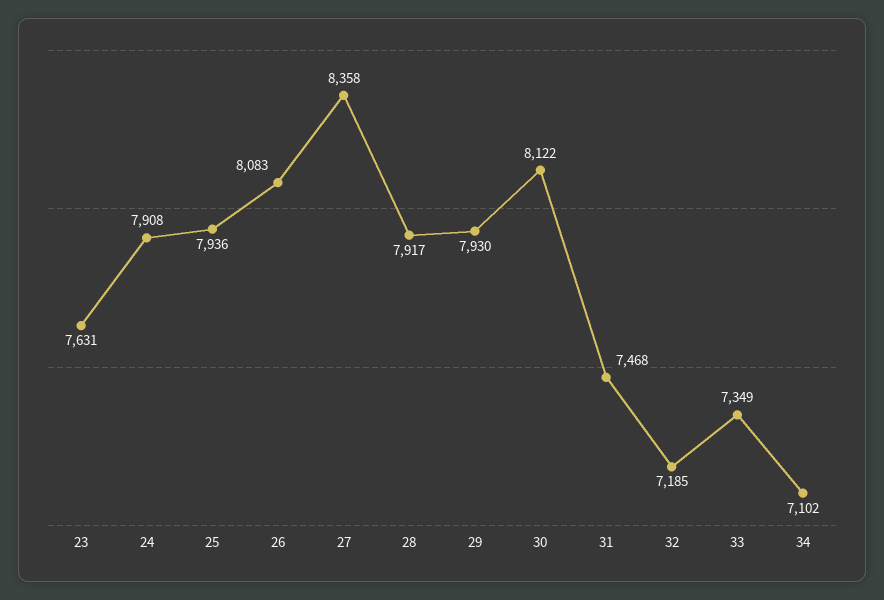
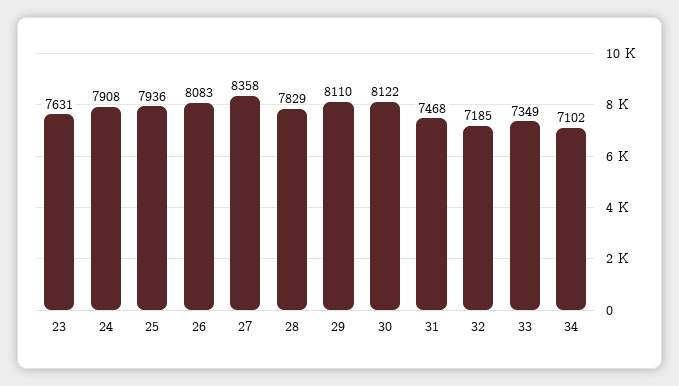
  {
    "23": 7631,
    "24": 7908,
    "25": 7936,
    "26": 8083,
    "27": 8358,
-   "28": 7917,
+   "28": 7829,
-   "29": 7930,
+   "29": 8110,
    "30": 8122,
    "31": 7468,
    "32": 7185,
    "33": 7349,
    "34": 7102
  }

